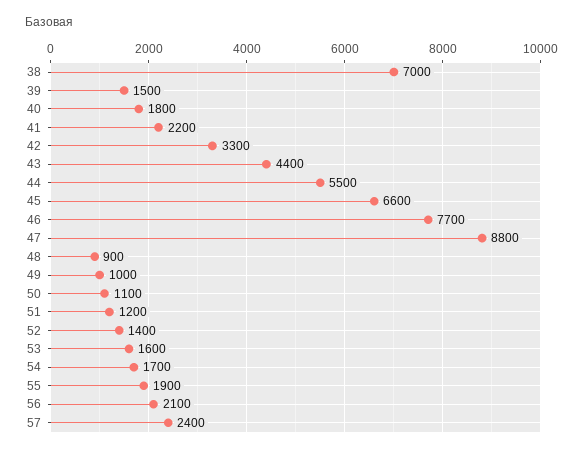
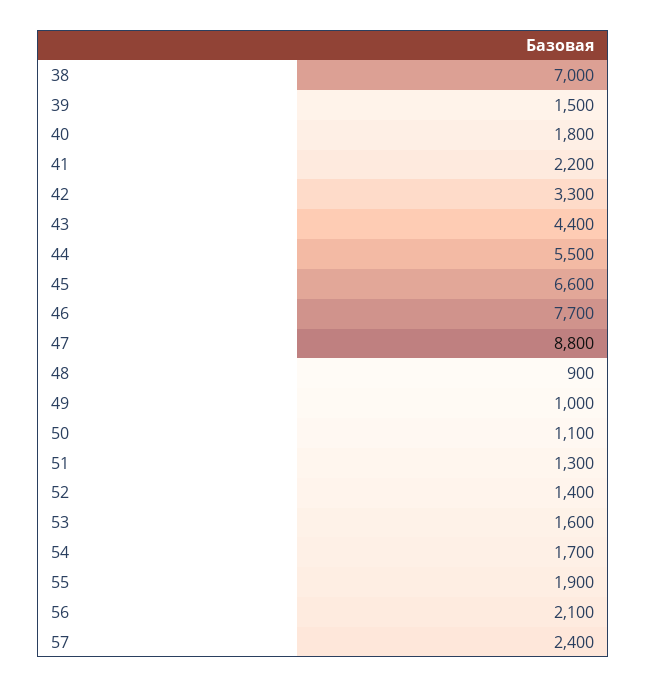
  {
    "38": 7000,
    "39": 1500,
    "40": 1800,
    "41": 2200,
    "42": 3300,
    "43": 4400,
    "44": 5500,
    "45": 6600,
    "46": 7700,
    "47": 8800,
    "48": 900,
    "49": 1000,
    "50": 1100,
-   "51": 1200,
+   "51": 1300,
    "52": 1400,
    "53": 1600,
    "54": 1700,
    "55": 1900,
    "56": 2100,
    "57": 2400
  }

